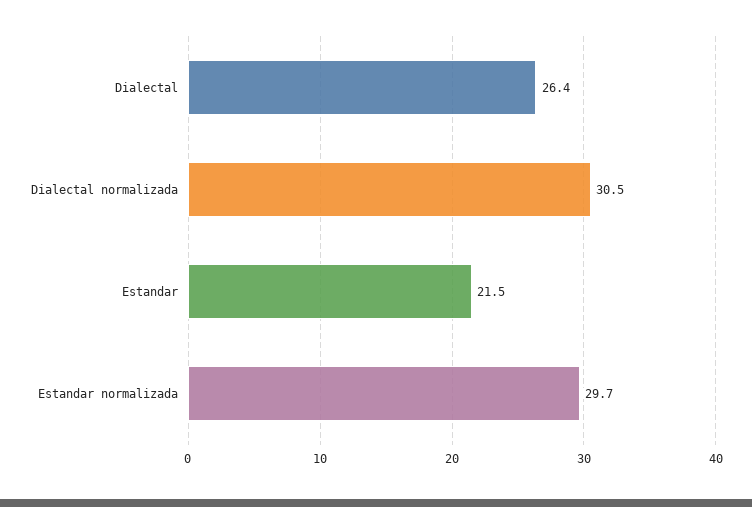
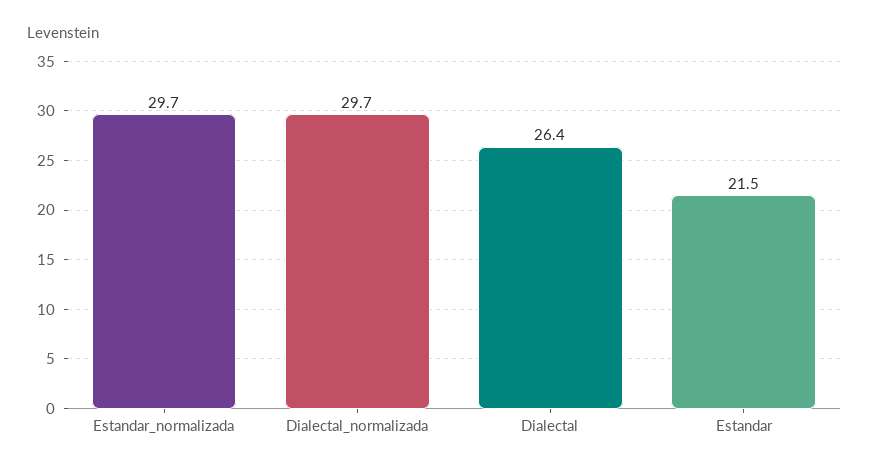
  {
    "Dialectal": 26.4,
-   "Dialectal normalizada": 30.5,
+   "Dialectal normalizada": 29.7,
    "Estandar": 21.5,
    "Estandar normalizada": 29.7
  }

